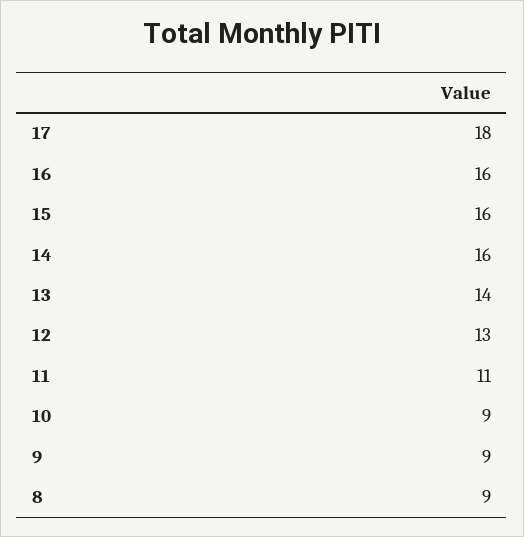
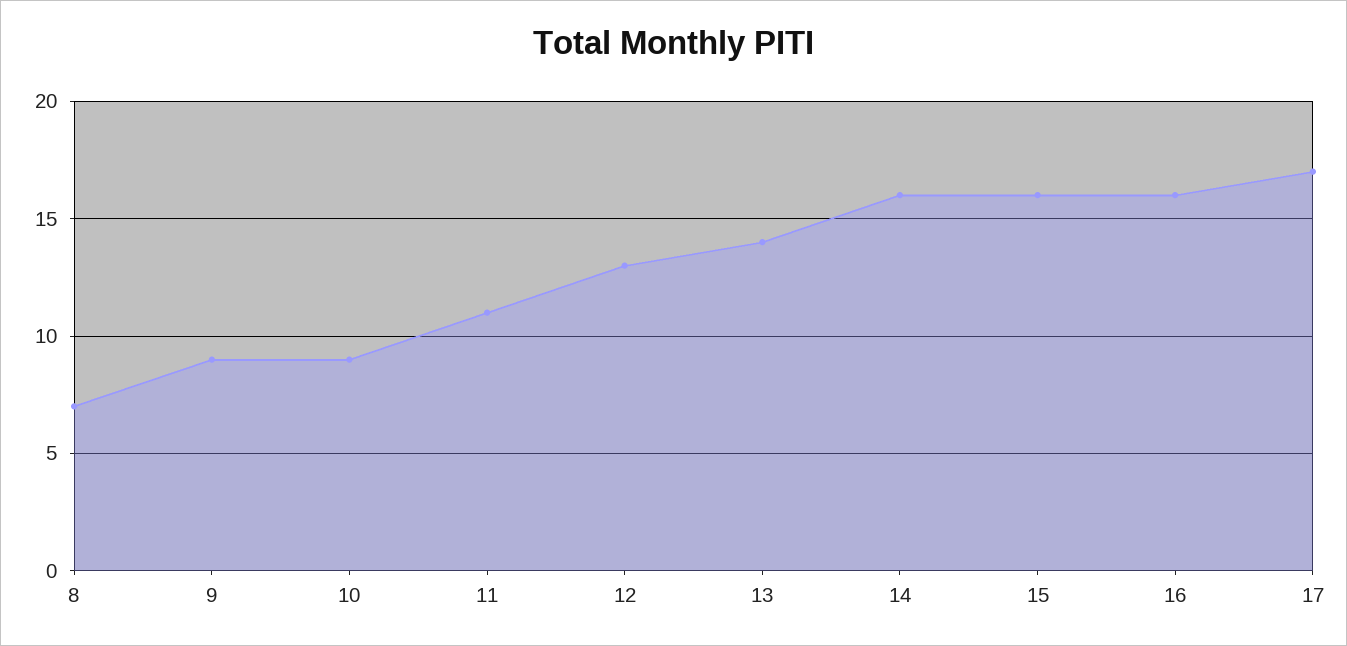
  {
-   "17": 18,
+   "17": 17,
    "16": 16,
    "15": 16,
    "14": 16,
    "13": 14,
    "12": 13,
    "11": 11,
    "10": 9,
    "9": 9,
-   "8": 9
+   "8": 7
  }

